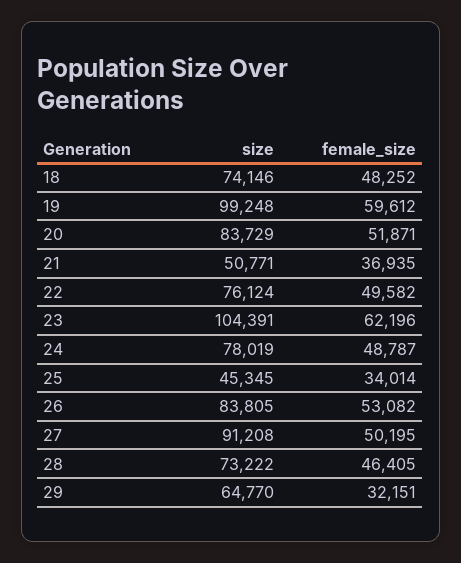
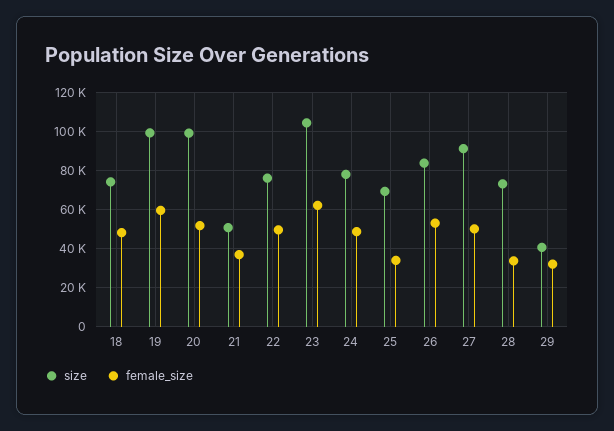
  {
    "size": {
      "18": 74146,
      "19": 99248,
-     "20": 83729,
+     "20": 100000,
      "21": 50771,
      "22": 76124,
      "23": 104391,
      "24": 78019,
-     "25": 45345,
+     "25": 70000,
      "26": 83805,
      "27": 91208,
      "28": 73222,
-     "29": 64770
+     "29": 40000
    },
    "female_size": {
      "18": 48252,
      "19": 59612,
      "20": 51871,
      "21": 36935,
      "22": 49582,
      "23": 62196,
      "24": 48787,
      "25": 34014,
      "26": 53082,
      "27": 50195,
-     "28": 46405,
+     "28": 35000,
      "29": 32151
    }
  }

